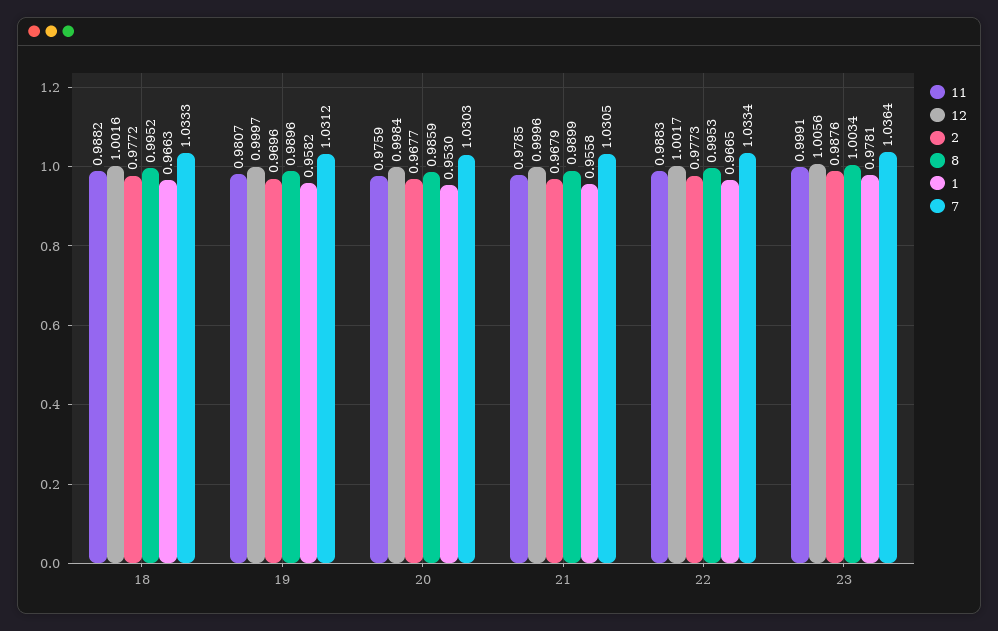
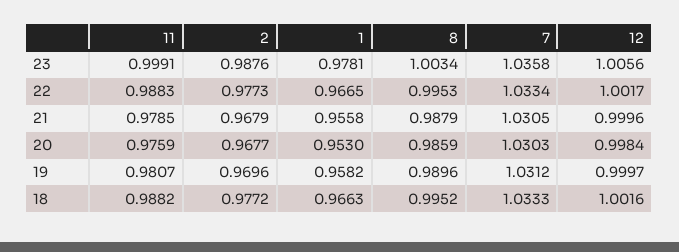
  {
    "11": {
      "18": 0.9882,
      "19": 0.9807,
      "20": 0.9759,
      "21": 0.9785,
      "22": 0.9883,
      "23": 0.9991
    },
    "12": {
      "18": 1.0016,
      "19": 0.9997,
      "20": 0.9984,
      "21": 0.9996,
      "22": 1.0017,
      "23": 1.0056
    },
    "2": {
      "18": 0.9772,
      "19": 0.9696,
      "20": 0.9677,
      "21": 0.9679,
      "22": 0.9773,
      "23": 0.9876
    },
    "8": {
      "18": 0.9952,
      "19": 0.9896,
      "20": 0.9859,
-     "21": 0.9899,
+     "21": 0.9879,
      "22": 0.9953,
      "23": 1.0034
    },
    "1": {
      "18": 0.9663,
      "19": 0.9582,
      "20": 0.953,
      "21": 0.9558,
      "22": 0.9665,
      "23": 0.9781
    },
    "7": {
      "18": 1.0333,
      "19": 1.0312,
      "20": 1.0303,
      "21": 1.0305,
      "22": 1.0334,
-     "23": 1.0364
+     "23": 1.0358
    }
  }

